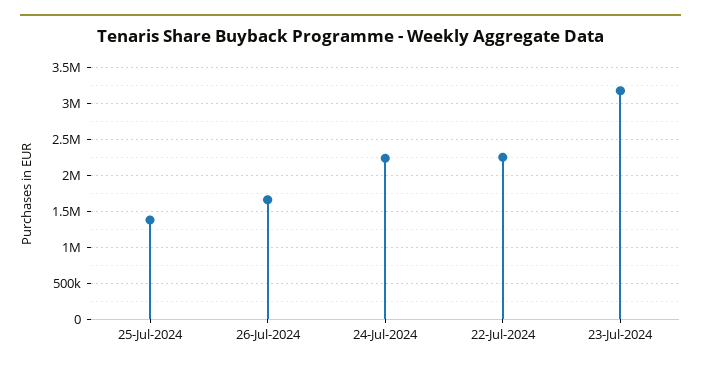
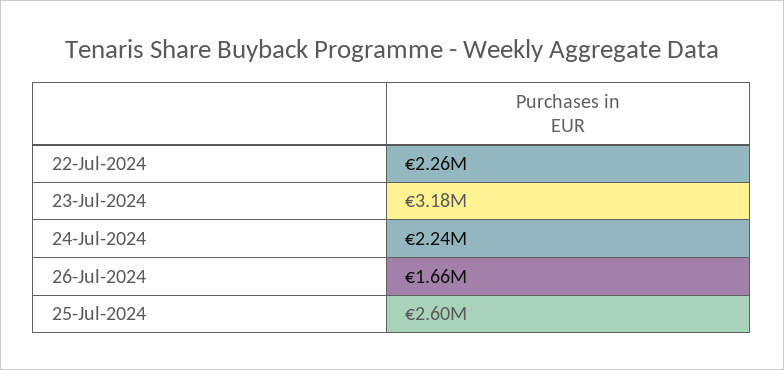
  {
-   "25-Jul-2024": 1400000,
+   "25-Jul-2024": 2600000,
    "26-Jul-2024": 1660000,
    "24-Jul-2024": 2240000,
    "22-Jul-2024": 2260000,
    "23-Jul-2024": 3180000
  }

